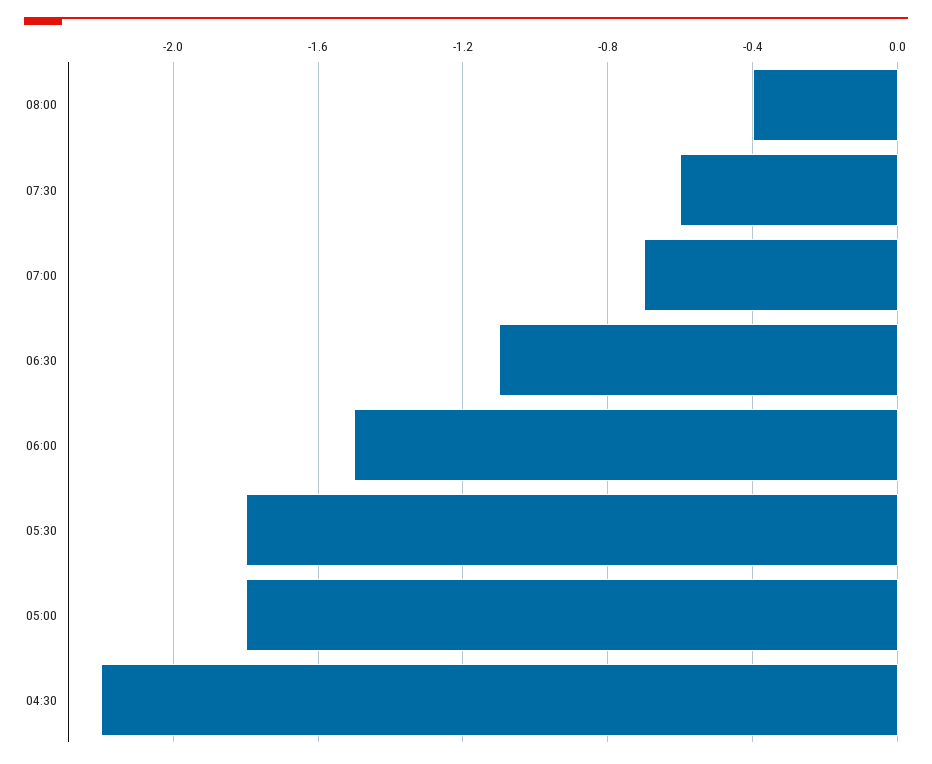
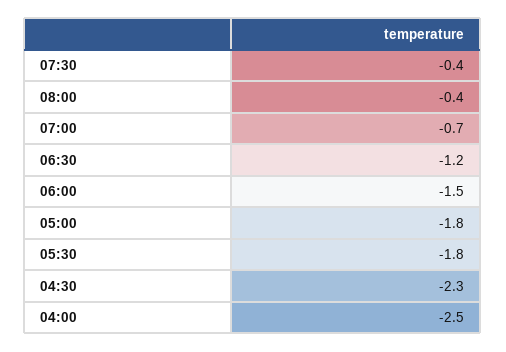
  {
    "08:00": -0.4,
-   "07:30": -0.6,
+   "07:30": -0.4,
    "07:00": -0.7,
-   "06:30": -1.1,
+   "06:30": -1.2,
    "06:00": -1.5,
    "05:30": -1.8,
    "05:00": -1.8,
-   "04:30": -2.2
+   "04:30": -2.3,
+   "04:00": -2.5
  }

